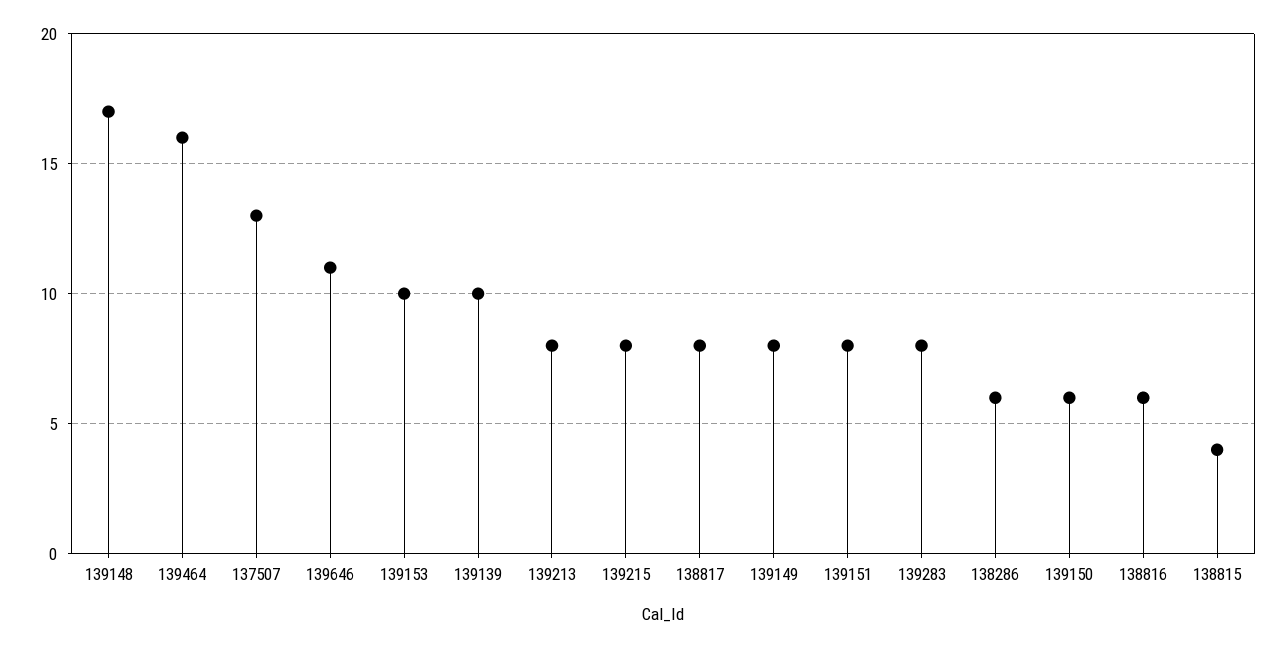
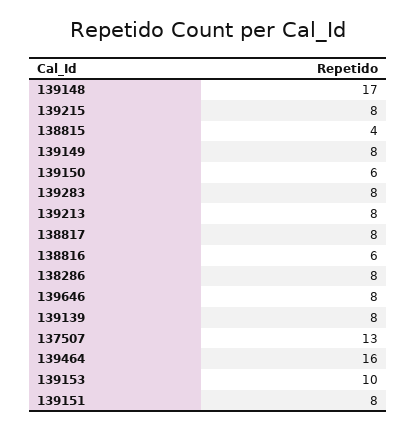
  {
    "139148": 17,
    "139464": 16,
    "137507": 13,
-   "139646": 11,
+   "139646": 8,
    "139153": 10,
-   "139139": 10,
+   "139139": 8,
    "139213": 8,
    "139215": 8,
    "138817": 8,
    "139149": 8,
    "139151": 8,
    "139283": 8,
-   "138286": 6,
+   "138286": 8,
    "139150": 6,
    "138816": 6,
    "138815": 4
  }

